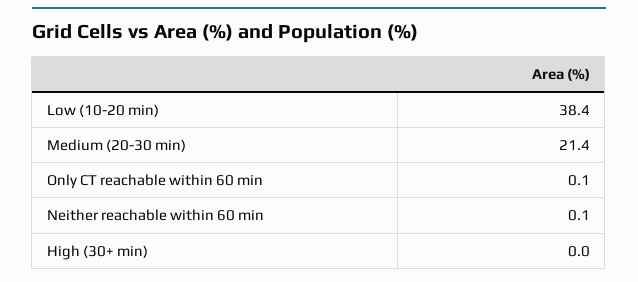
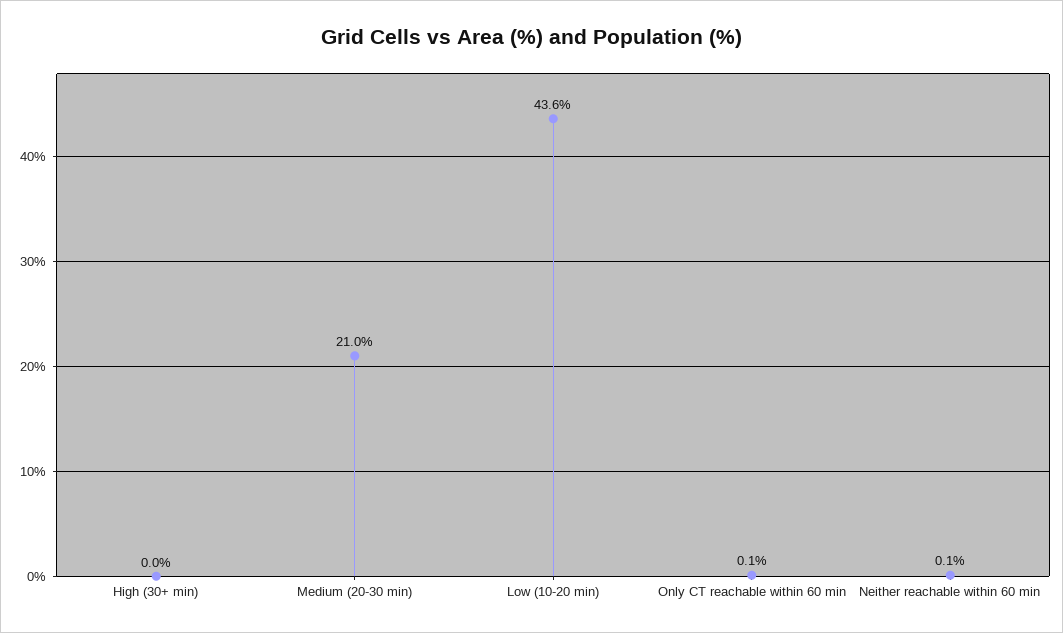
  {
-   "Low (10-20 min)": 38.4,
+   "Low (10-20 min)": 43.6,
-   "Medium (20-30 min)": 21.4,
+   "Medium (20-30 min)": 21,
    "Only CT reachable within 60 min": 0.1,
    "Neither reachable within 60 min": 0.1,
    "High (30+ min)": 0
  }

